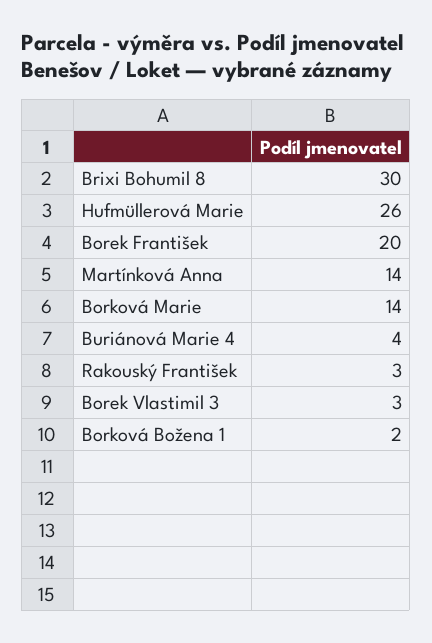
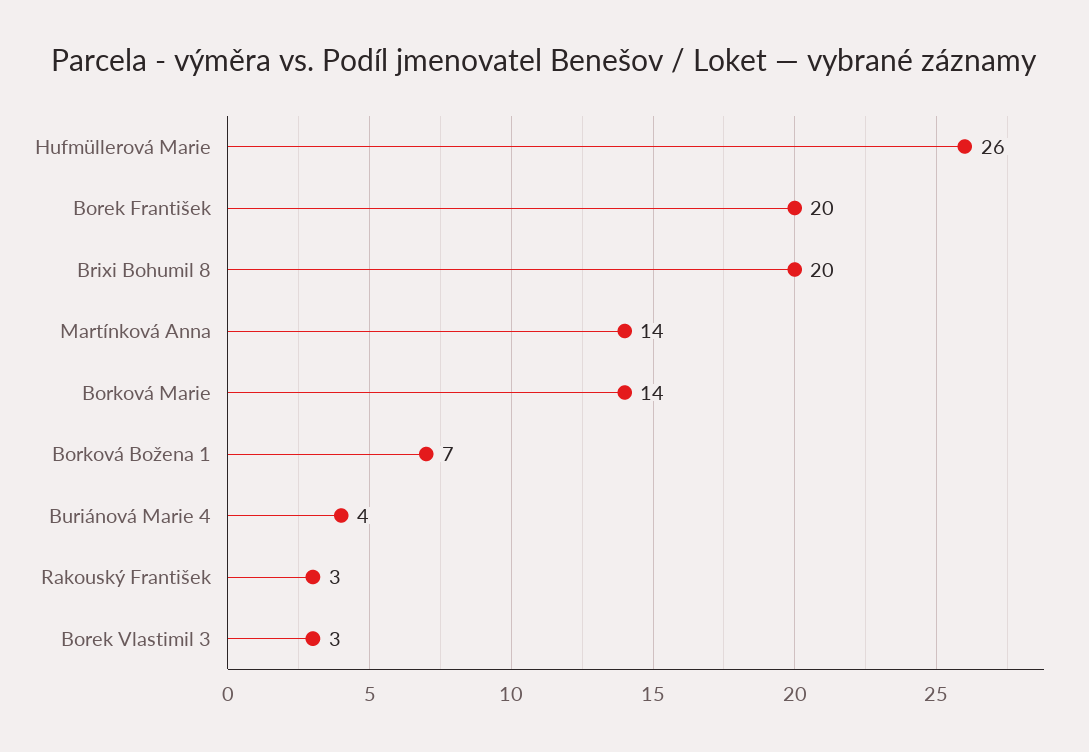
  {
-   "Brixi Bohumil 8": 30,
+   "Brixi Bohumil 8": 20,
    "Hufmüllerová Marie": 26,
    "Borek František": 20,
    "Martínková Anna": 14,
    "Borková Marie": 14,
    "Buriánová Marie 4": 4,
    "Rakouský František": 3,
    "Borek Vlastimil 3": 3,
-   "Borková Božena 1": 2
+   "Borková Božena 1": 7
  }

